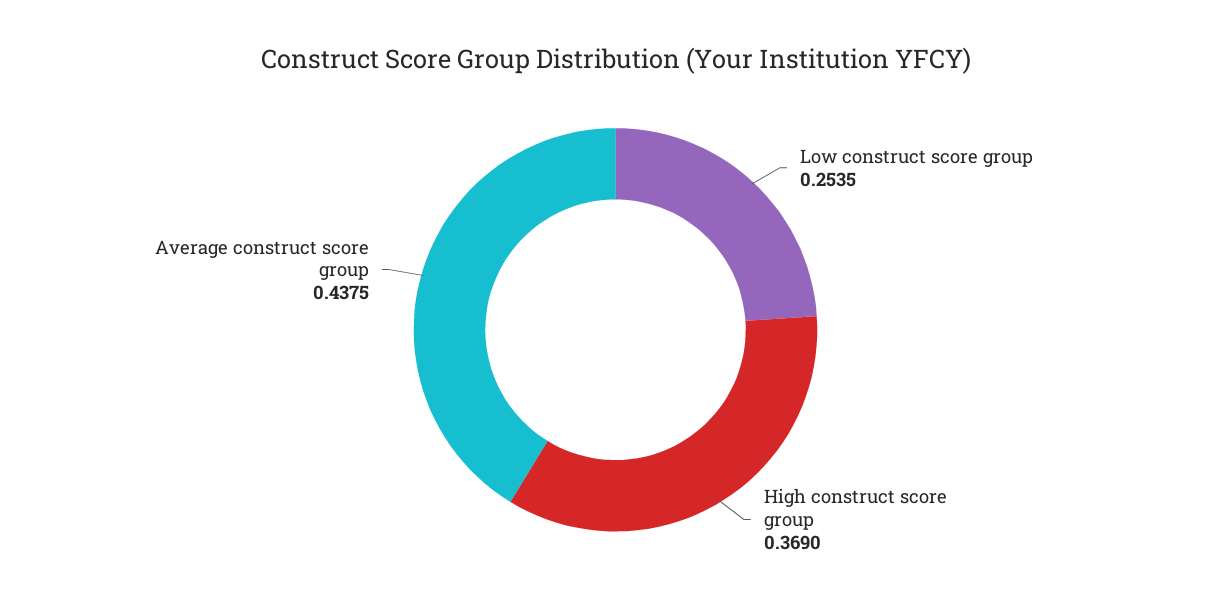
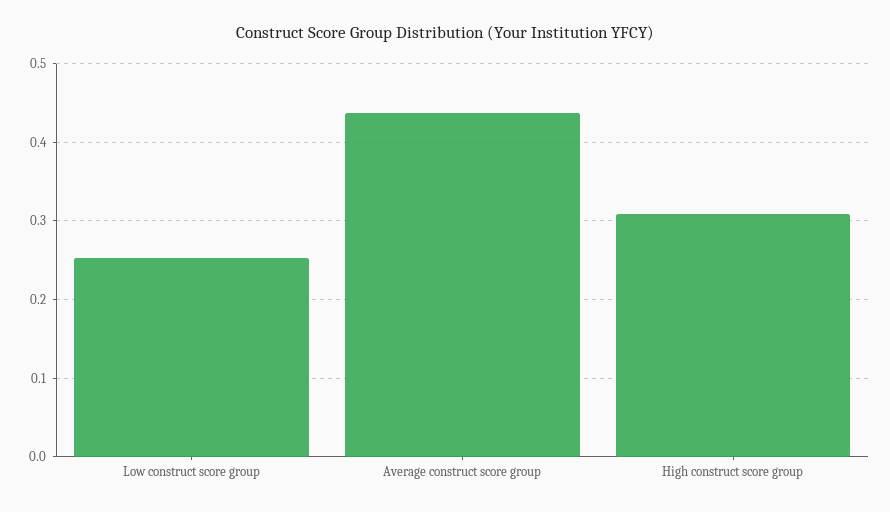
  {
    "Low construct score group": 0.2535,
-   "High construct score group": 0.369,
+   "High construct score group": 0.31,
    "Average construct score group": 0.4375
  }

